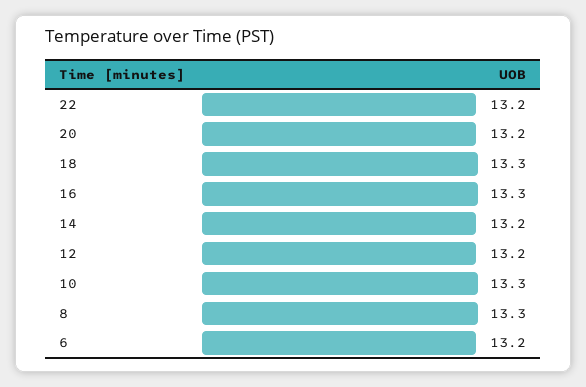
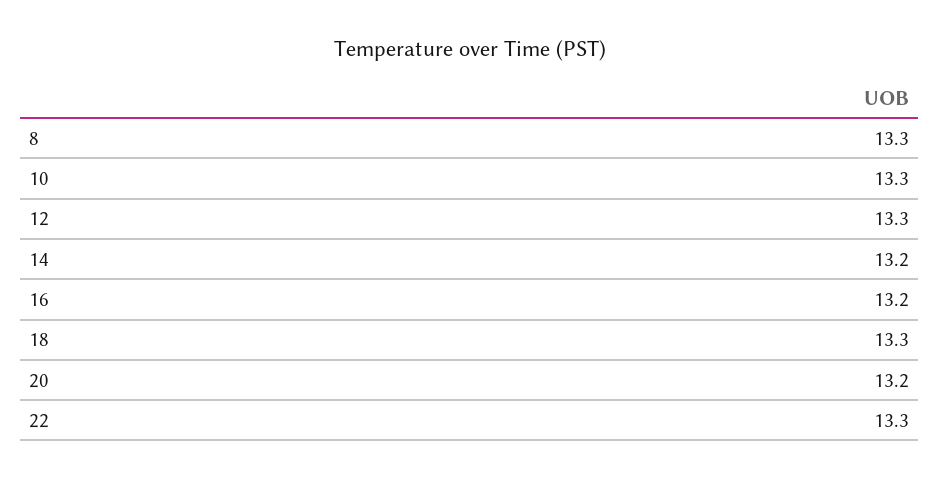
  {
-   "22": 13.2,
+   "22": 13.3,
    "20": 13.2,
    "18": 13.3,
-   "16": 13.3,
+   "16": 13.2,
    "14": 13.2,
-   "12": 13.2,
+   "12": 13.3,
    "10": 13.3,
-   "8": 13.3,
+   "8": 13.3
-   "6": 13.2
  }

